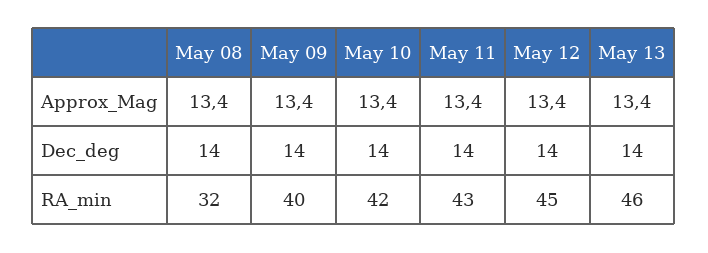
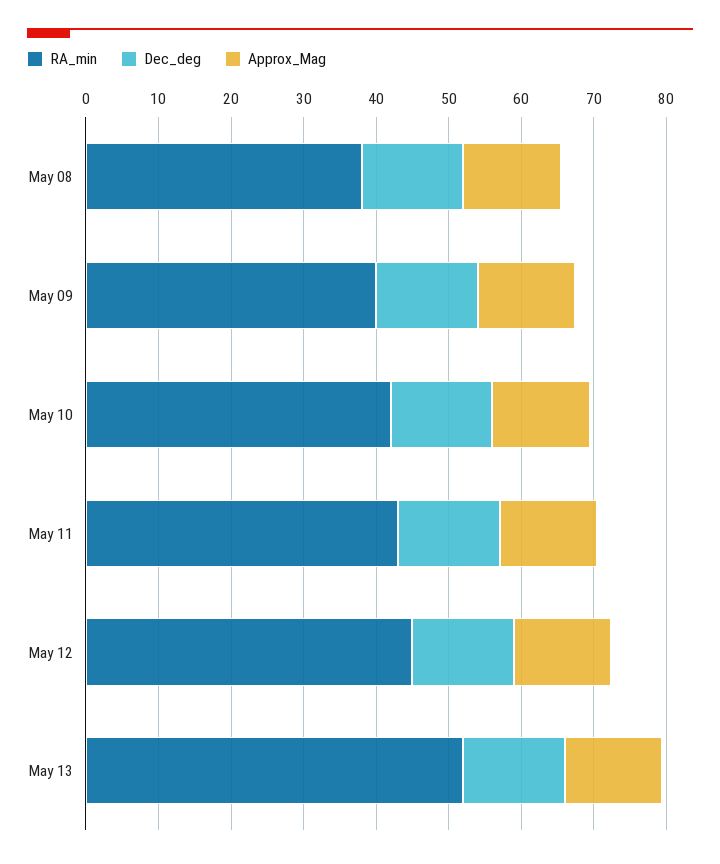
  {
    "Approx_Mag": {
      "May 08": 13.4,
      "May 09": 13.4,
      "May 10": 13.4,
      "May 11": 13.4,
      "May 12": 13.4,
      "May 13": 13.4
    },
    "Dec_deg": {
      "May 08": 14,
      "May 09": 14,
      "May 10": 14,
      "May 11": 14,
      "May 12": 14,
      "May 13": 14
    },
    "RA_min": {
-     "May 08": 32,
+     "May 08": 38,
      "May 09": 40,
      "May 10": 42,
      "May 11": 43,
      "May 12": 45,
-     "May 13": 46
+     "May 13": 52
    }
  }

